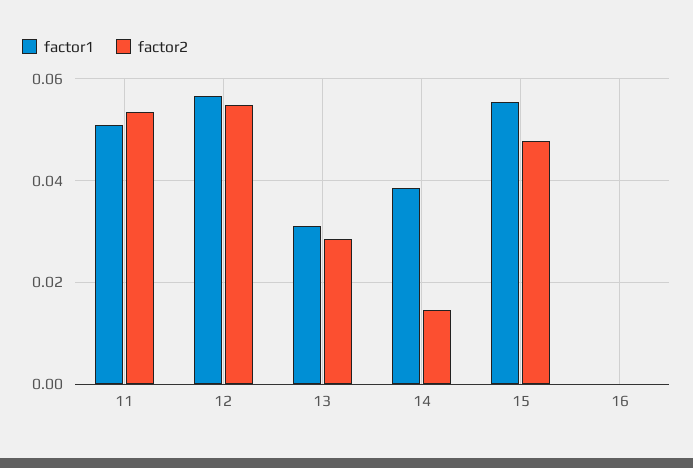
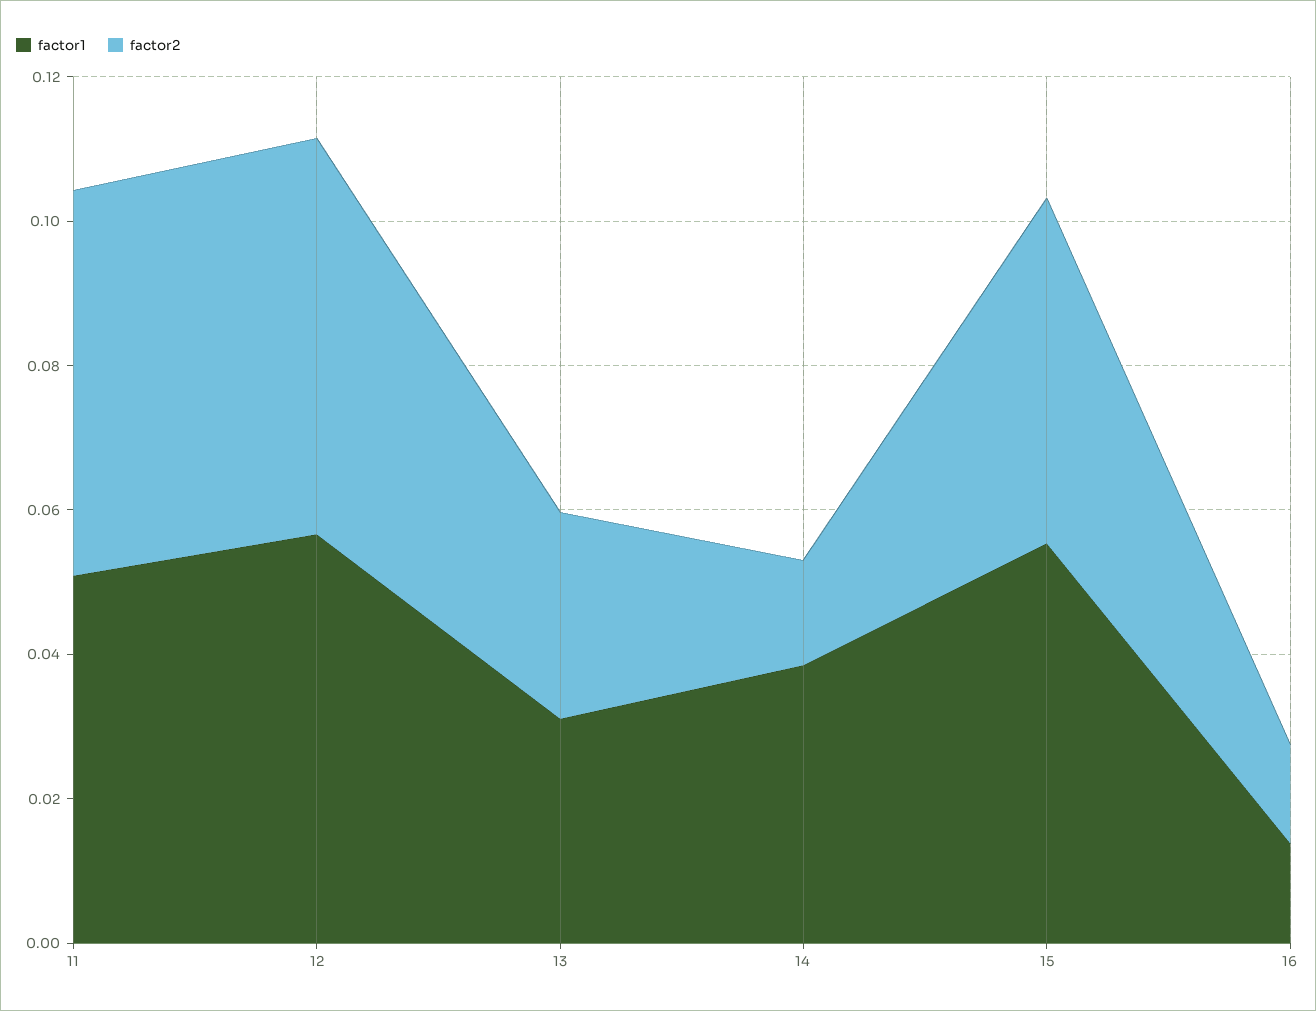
  {
    "factor1": {
      "11": 0.05,
      "12": 0.056,
      "13": 0.032,
      "14": 0.038,
      "15": 0.056,
-     "16": 0
+     "16": 0.015
    },
    "factor2": {
      "11": 0.054,
      "12": 0.054,
      "13": 0.028,
      "14": 0.014,
      "15": 0.048,
-     "16": 0
+     "16": 0.015
    }
  }

